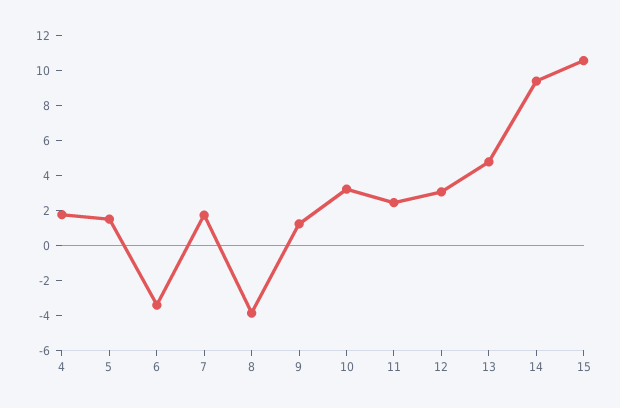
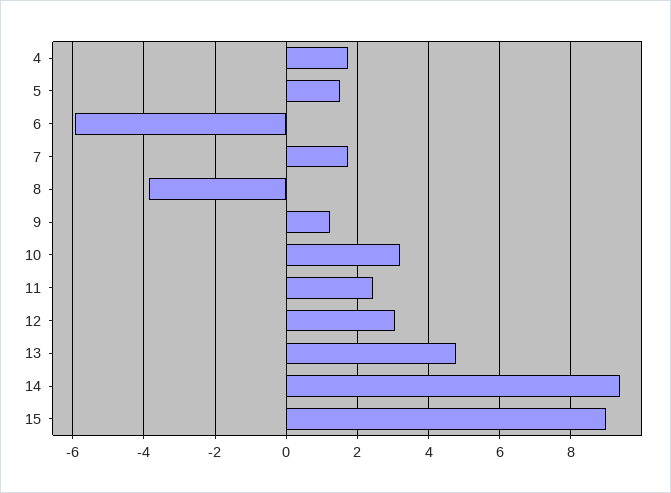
  {
    "4": 1.8,
    "5": 1.6,
-   "6": -3.5,
+   "6": -6,
    "7": 1.8,
    "8": -3.8,
    "9": 1.2,
    "10": 3.2,
    "11": 2.4,
    "12": 3,
    "13": 4.8,
    "14": 9.4,
-   "15": 10.5
+   "15": 9
  }

